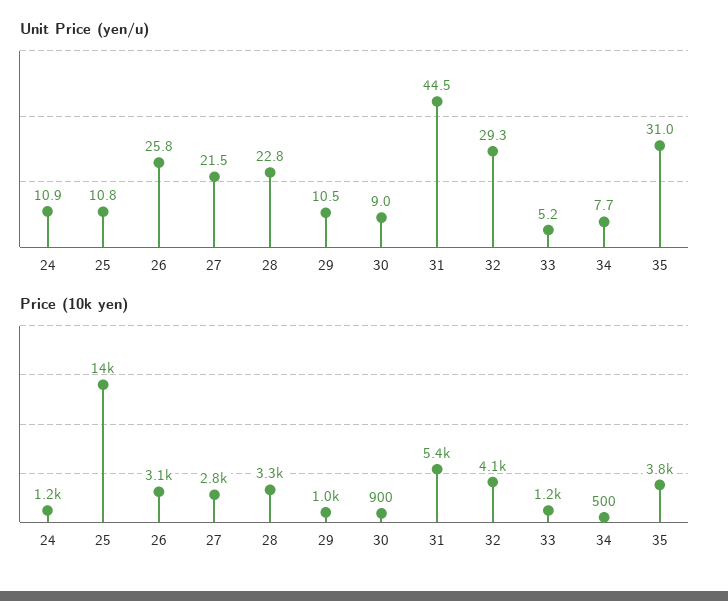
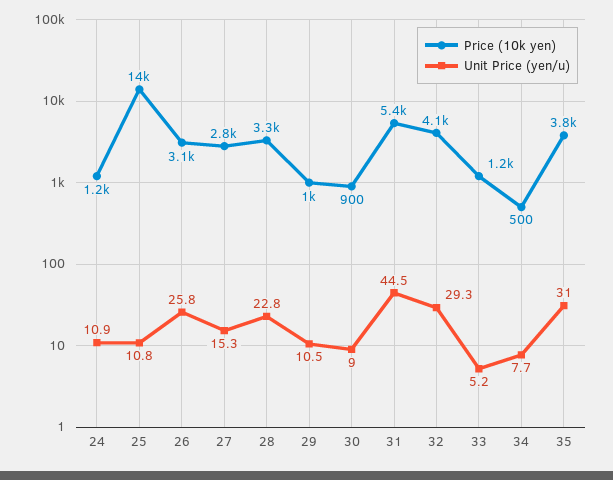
  {
    "Unit Price (yen/u)": {
      "24": 10.9,
      "25": 10.8,
      "26": 25.8,
-     "27": 21.5,
+     "27": 15.3,
      "28": 22.8,
      "29": 10.5,
      "30": 9,
      "31": 44.5,
      "32": 29.3,
      "33": 5.2,
      "34": 7.7,
      "35": 31
    },
    "Price (10k yen)": {
      "24": 1200,
      "25": 14000,
      "26": 3100,
      "27": 2800,
      "28": 3300,
      "29": 1000,
      "30": 900,
      "31": 5400,
      "32": 4100,
      "33": 1200,
      "34": 500,
      "35": 3800
    }
  }

